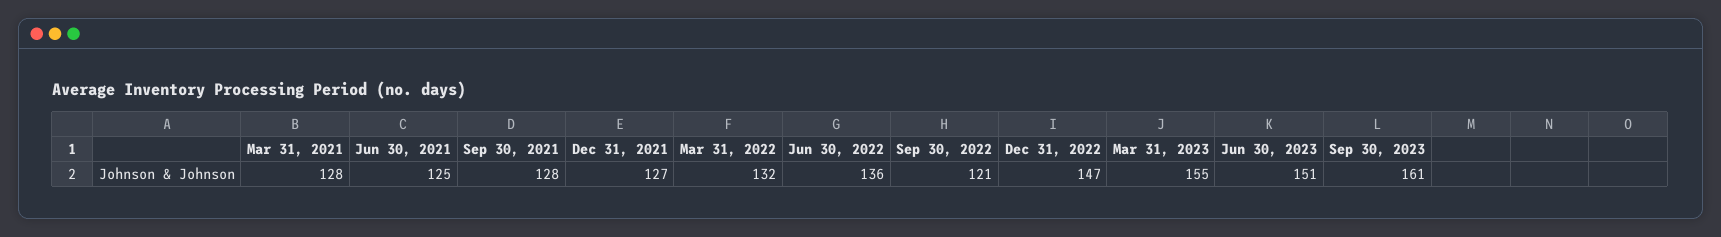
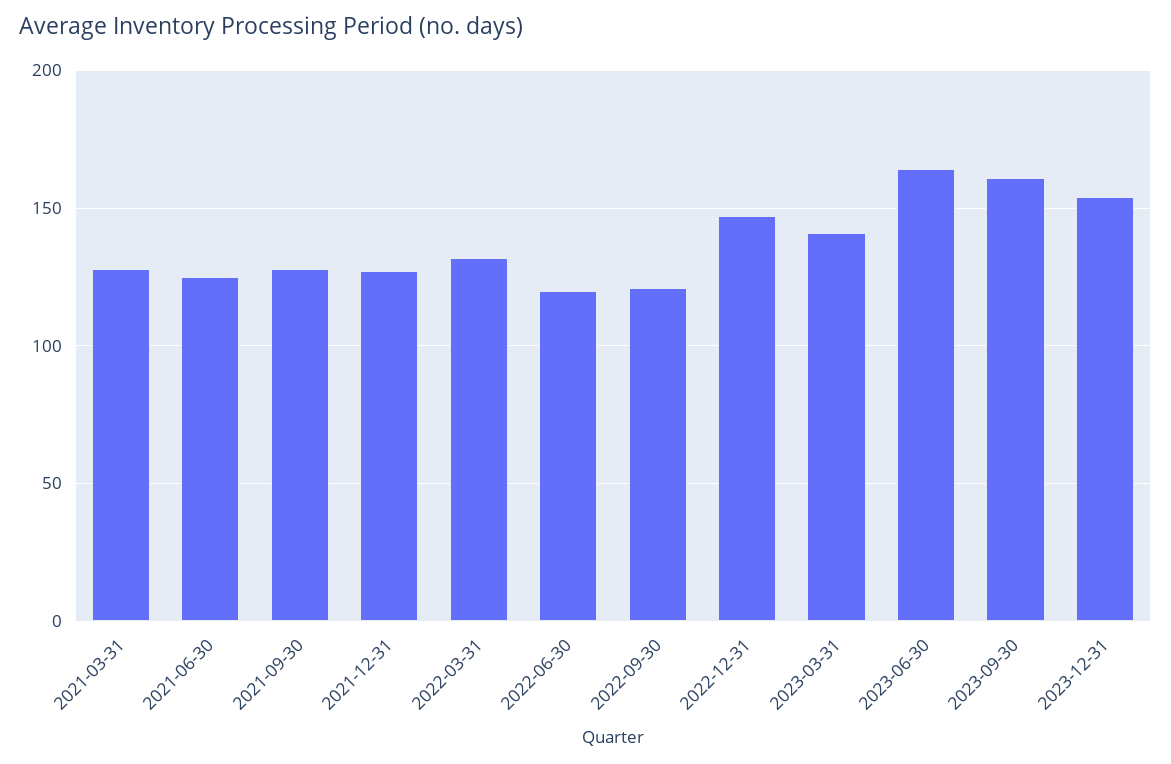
  {
    "Mar 31, 2021": 128,
    "Jun 30, 2021": 125,
    "Sep 30, 2021": 128,
    "Dec 31, 2021": 127,
    "Mar 31, 2022": 132,
-   "Jun 30, 2022": 136,
+   "Jun 30, 2022": 120,
    "Sep 30, 2022": 121,
    "Dec 31, 2022": 147,
-   "Mar 31, 2023": 155,
+   "Mar 31, 2023": 140,
-   "Jun 30, 2023": 151,
+   "Jun 30, 2023": 165,
-   "Sep 30, 2023": 161
+   "Sep 30, 2023": 161,
+   "2023-12-31": 155
  }

